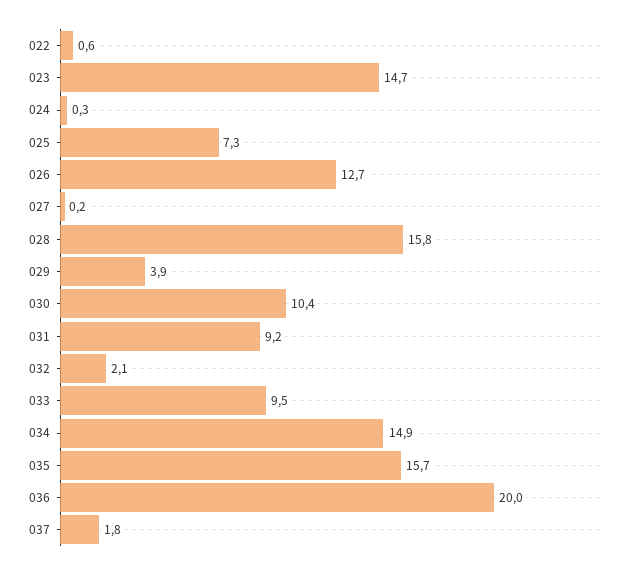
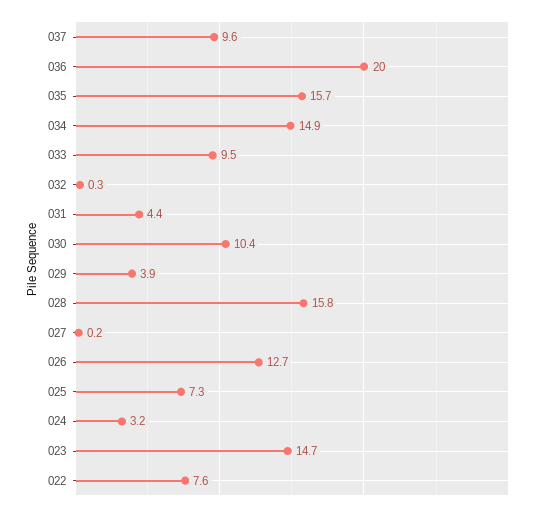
  {
-   "022": 0.6,
+   "022": 7.6,
    "023": 14.7,
-   "024": 0.3,
+   "024": 3.2,
    "025": 7.3,
    "026": 12.7,
    "027": 0.2,
    "028": 15.8,
    "029": 3.9,
    "030": 10.4,
-   "031": 9.2,
+   "031": 4.4,
-   "032": 2.1,
+   "032": 0.3,
    "033": 9.5,
    "034": 14.9,
    "035": 15.7,
    "036": 20,
-   "037": 1.8
+   "037": 9.6
  }

